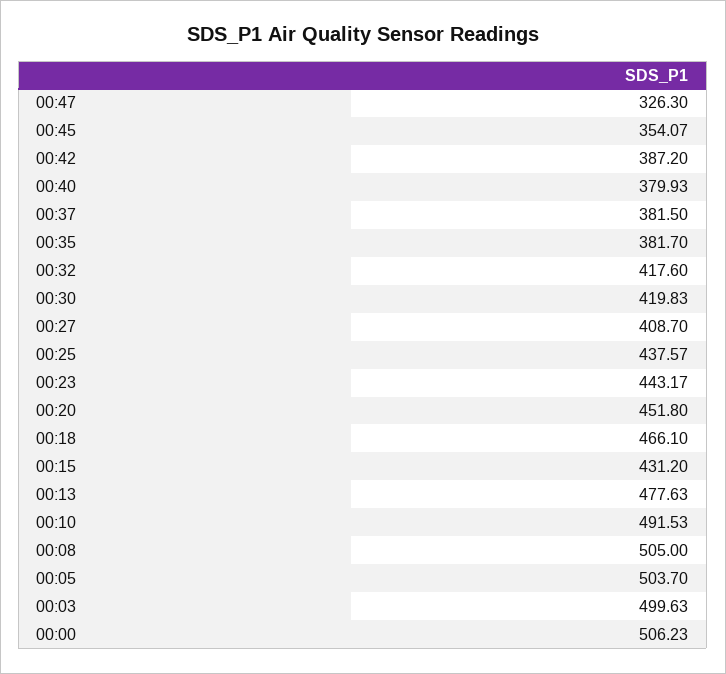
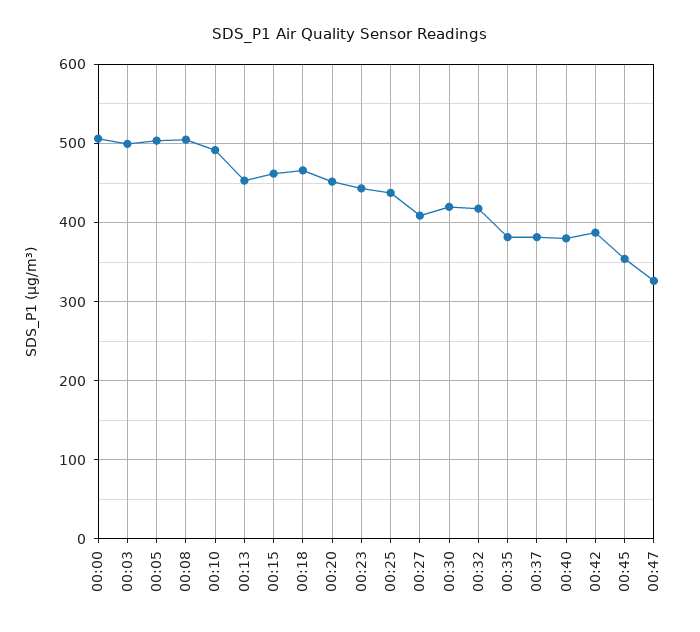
  {
    "00:47": 326.3,
    "00:45": 354.07,
    "00:42": 387.2,
    "00:40": 379.93,
    "00:37": 381.5,
    "00:35": 381.7,
    "00:32": 417.6,
    "00:30": 419.83,
    "00:27": 408.7,
    "00:25": 437.57,
    "00:23": 443.17,
    "00:20": 451.8,
    "00:18": 466.1,
-   "00:15": 431.2,
+   "00:15": 460,
-   "00:13": 477.63,
+   "00:13": 450,
    "00:10": 491.53,
    "00:08": 505,
    "00:05": 503.7,
    "00:03": 499.63,
    "00:00": 506.23
  }

